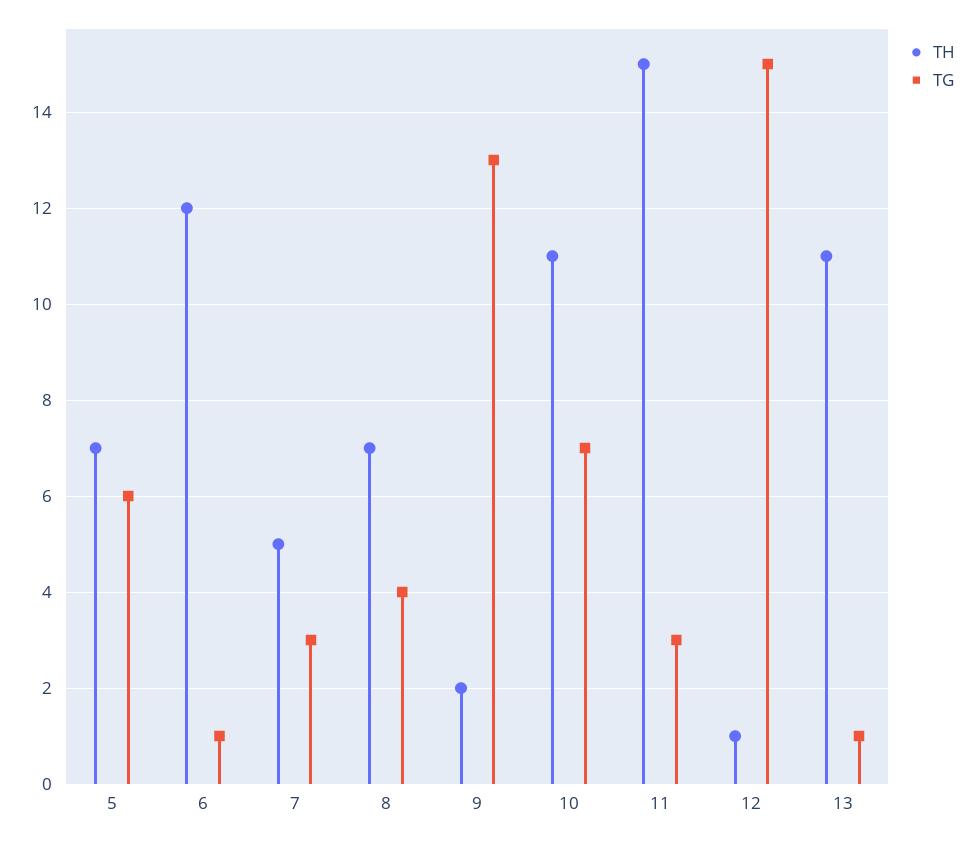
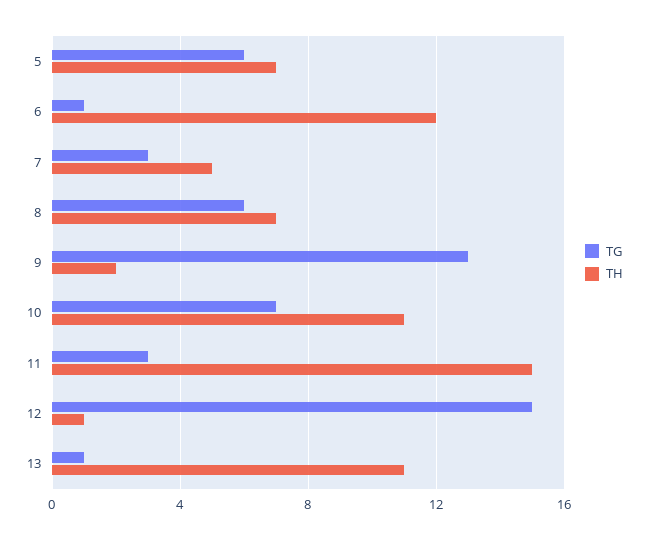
  {
    "TH": {
      "5": 7,
      "6": 12,
      "7": 5,
      "8": 7,
      "9": 2,
      "10": 11,
      "11": 15,
      "12": 1,
      "13": 11
    },
    "TG": {
      "5": 6,
      "6": 1,
      "7": 3,
-     "8": 4,
+     "8": 6,
      "9": 13,
      "10": 7,
      "11": 3,
      "12": 15,
      "13": 1
    }
  }

